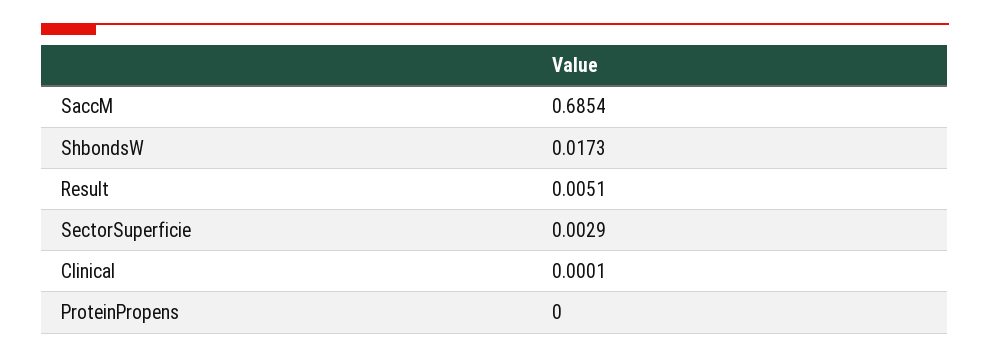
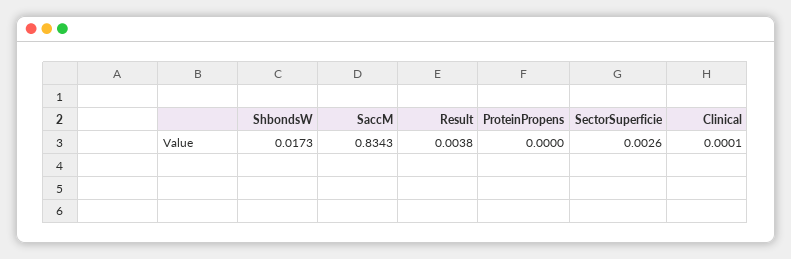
  {
-   "SaccM": 0.6854,
+   "SaccM": 0.8343,
    "ShbondsW": 0.0173,
-   "Result": 0.0051,
+   "Result": 0.0038,
-   "SectorSuperficie": 0.0029,
+   "SectorSuperficie": 0.0026,
    "Clinical": 0.0001,
    "ProteinPropens": 0
  }

